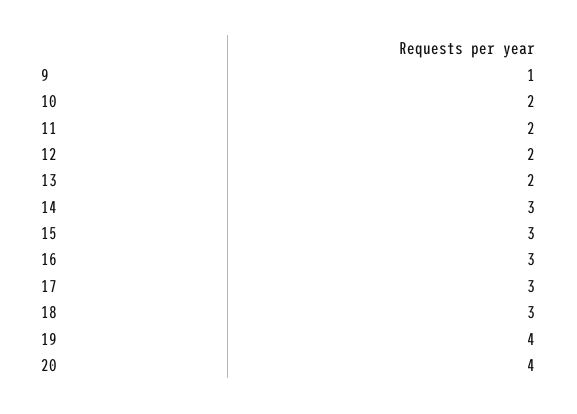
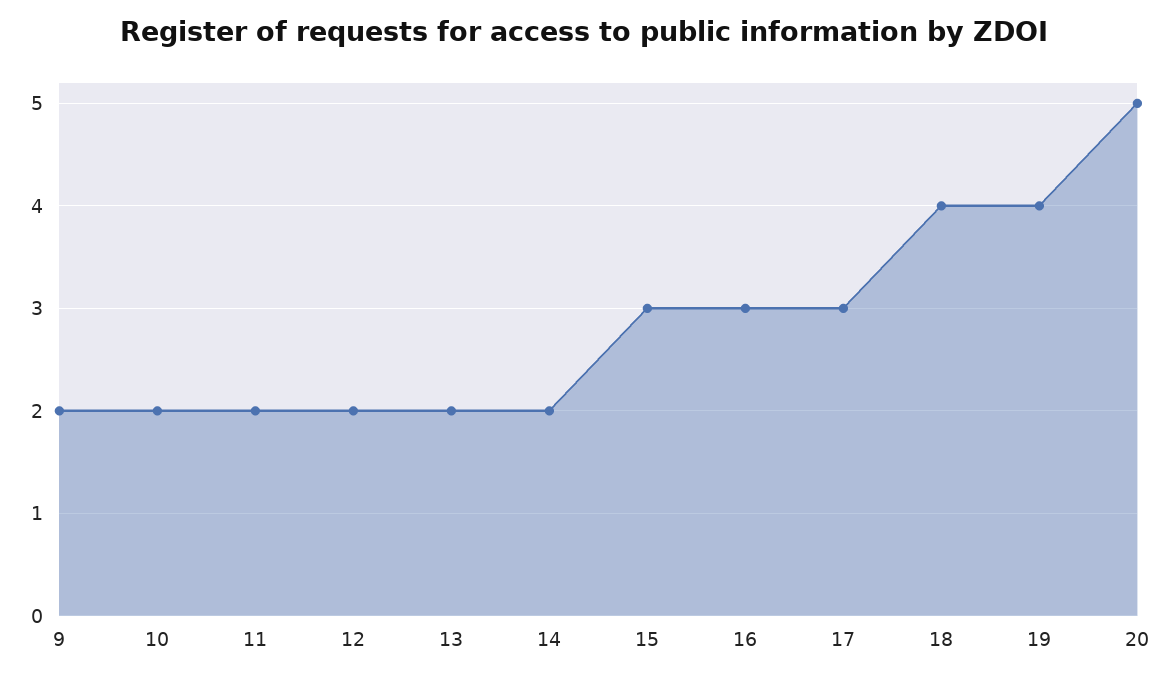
  {
-   "9": 1,
+   "9": 2,
    "10": 2,
    "11": 2,
    "12": 2,
    "13": 2,
-   "14": 3,
+   "14": 2,
    "15": 3,
    "16": 3,
    "17": 3,
-   "18": 3,
+   "18": 4,
    "19": 4,
-   "20": 4
+   "20": 5
  }

